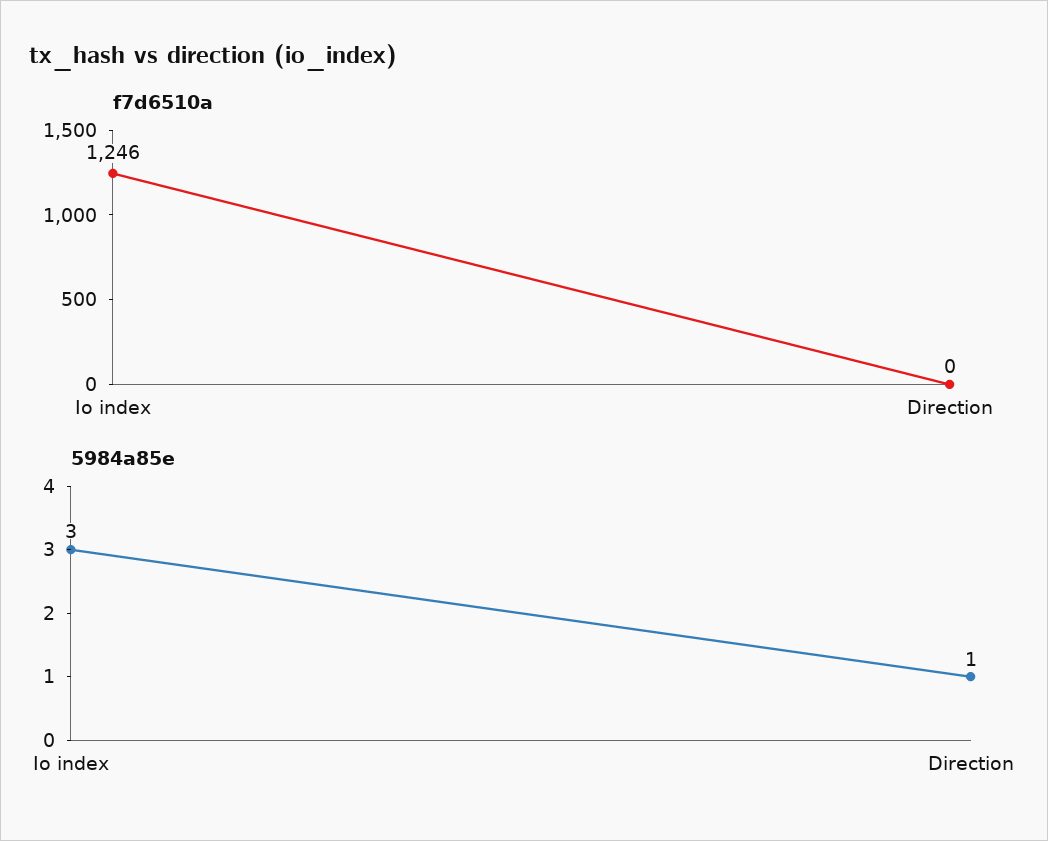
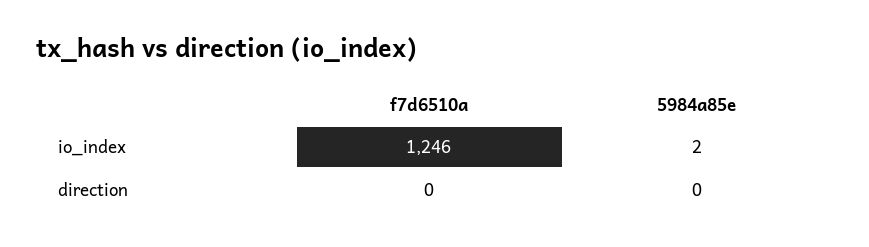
  {
    "f7d6510a": {
      "Io index": 1246,
      "Direction": 0
    },
    "5984a85e": {
-     "Io index": 3,
+     "Io index": 2,
-     "Direction": 1
+     "Direction": 0
    }
  }

